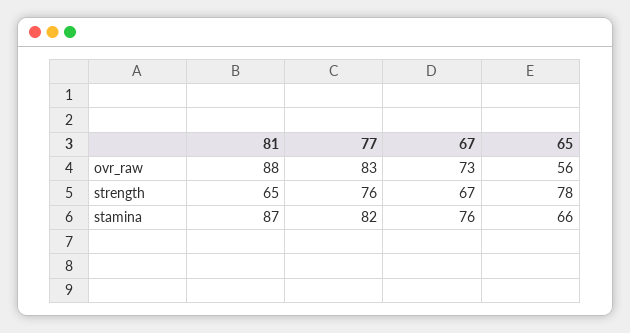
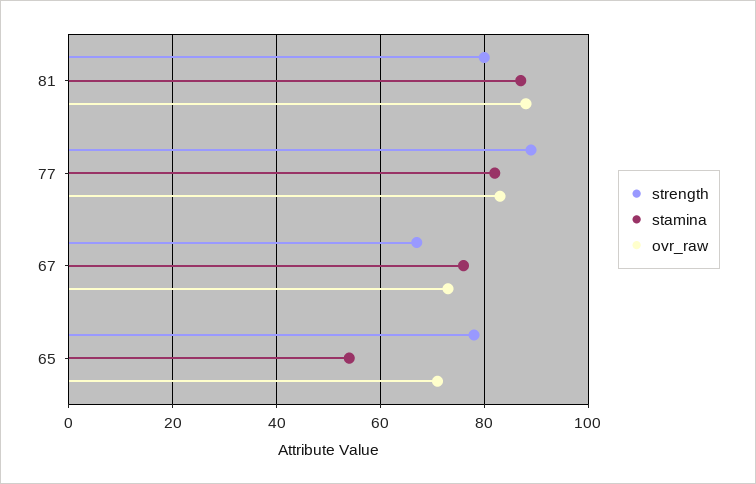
  {
    "ovr_raw": {
      "81": 88,
      "77": 83,
      "67": 73,
-     "65": 56
+     "65": 70
    },
    "strength": {
-     "81": 65,
+     "81": 80,
-     "77": 76,
+     "77": 90,
      "67": 67,
      "65": 78
    },
    "stamina": {
      "81": 87,
      "77": 82,
      "67": 76,
-     "65": 66
+     "65": 55
    }
  }

